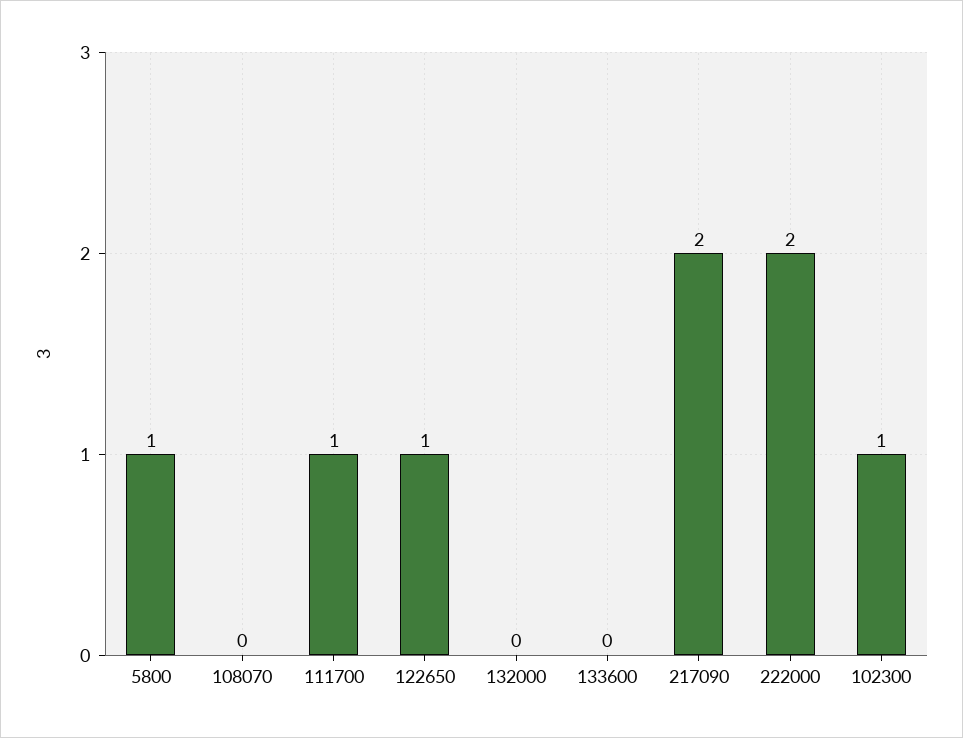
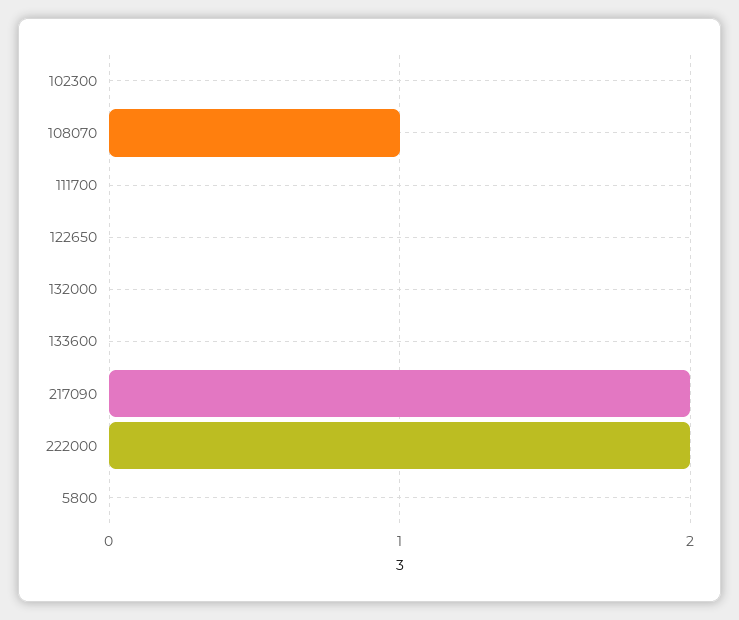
  {
-   "5800": 1,
+   "5800": 0,
-   "108070": 0,
+   "108070": 1,
-   "111700": 1,
+   "111700": 0,
-   "122650": 1,
+   "122650": 0,
    "132000": 0,
    "133600": 0,
    "217090": 2,
    "222000": 2,
-   "102300": 1
+   "102300": 0
  }

